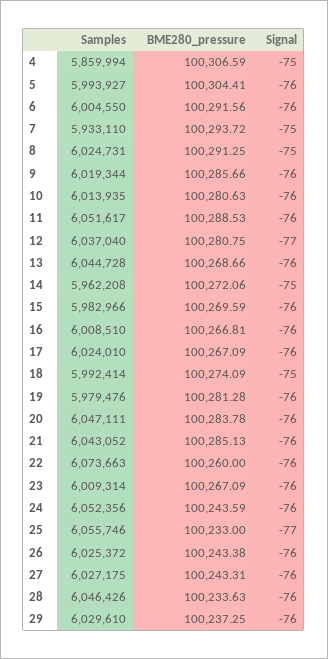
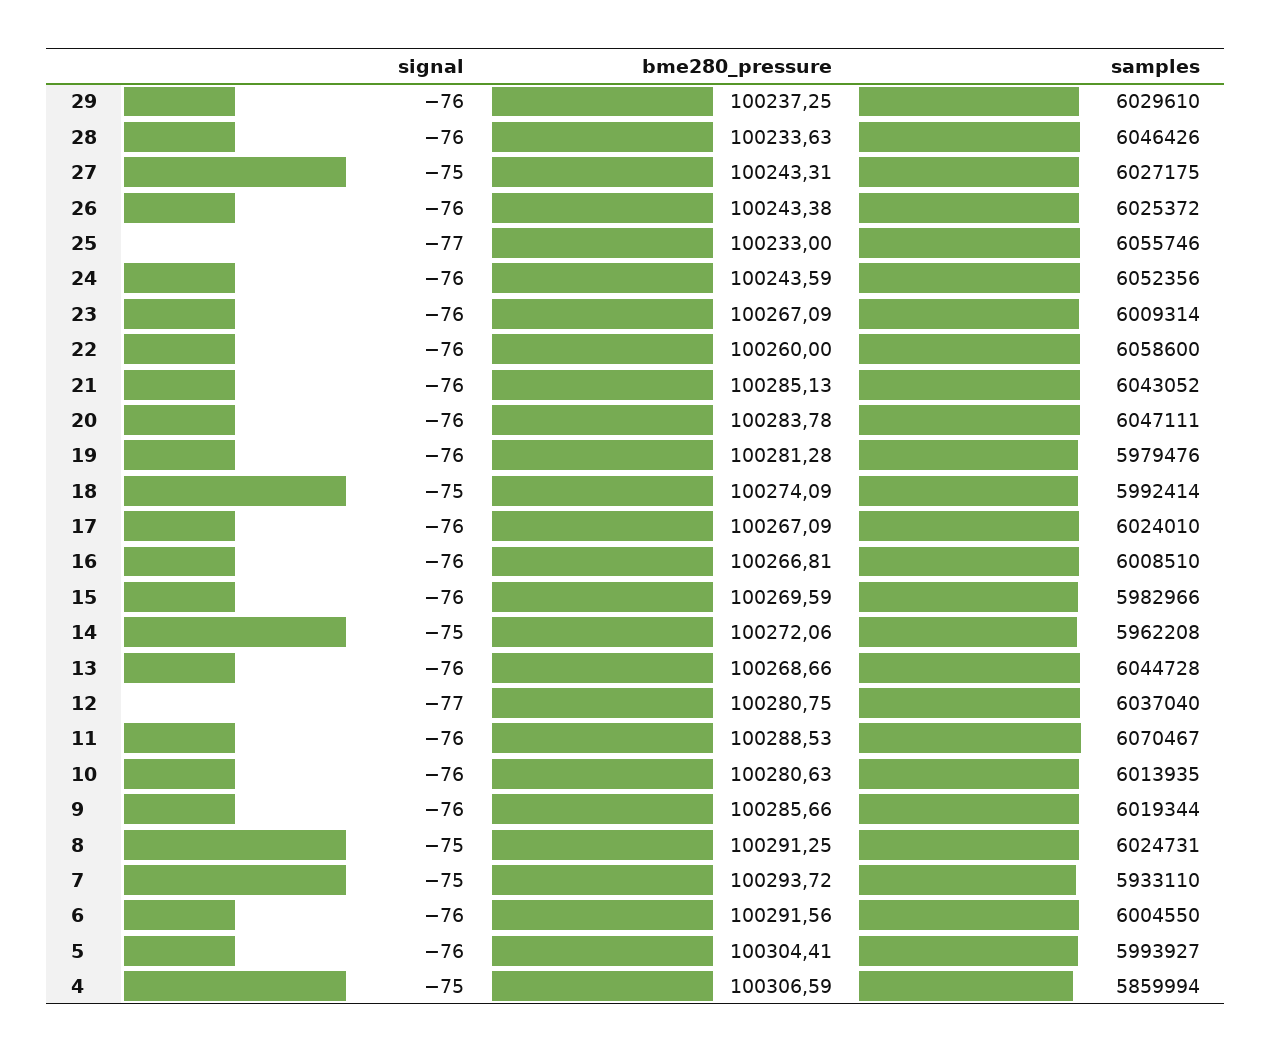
  {
    "Samples": {
      "4": 5859994,
      "5": 5993927,
      "6": 6004550,
      "7": 5933110,
      "8": 6024731,
      "9": 6019344,
      "10": 6013935,
-     "11": 6051617,
+     "11": 6070467,
      "12": 6037040,
      "13": 6044728,
      "14": 5962208,
      "15": 5982966,
      "16": 6008510,
      "17": 6024010,
      "18": 5992414,
      "19": 5979476,
      "20": 6047111,
      "21": 6043052,
-     "22": 6073663,
+     "22": 6058600,
      "23": 6009314,
      "24": 6052356,
      "25": 6055746,
      "26": 6025372,
      "27": 6027175,
      "28": 6046426,
      "29": 6029610
    },
    "BME280_pressure": {
      "4": 100306.59,
      "5": 100304.41,
      "6": 100291.56,
      "7": 100293.72,
      "8": 100291.25,
      "9": 100285.66,
      "10": 100280.63,
      "11": 100288.53,
      "12": 100280.75,
      "13": 100268.66,
      "14": 100272.06,
      "15": 100269.59,
      "16": 100266.81,
      "17": 100267.09,
      "18": 100274.09,
      "19": 100281.28,
      "20": 100283.78,
      "21": 100285.13,
      "22": 100260,
      "23": 100267.09,
      "24": 100243.59,
      "25": 100233,
      "26": 100243.38,
      "27": 100243.31,
      "28": 100233.63,
      "29": 100237.25
    },
    "Signal": {
      "4": -75,
      "5": -76,
      "6": -76,
      "7": -75,
      "8": -75,
      "9": -76,
      "10": -76,
      "11": -76,
      "12": -77,
      "13": -76,
      "14": -75,
      "15": -76,
      "16": -76,
      "17": -76,
      "18": -75,
      "19": -76,
      "20": -76,
      "21": -76,
      "22": -76,
      "23": -76,
      "24": -76,
      "25": -77,
      "26": -76,
-     "27": -76,
+     "27": -75,
      "28": -76,
      "29": -76
    }
  }

